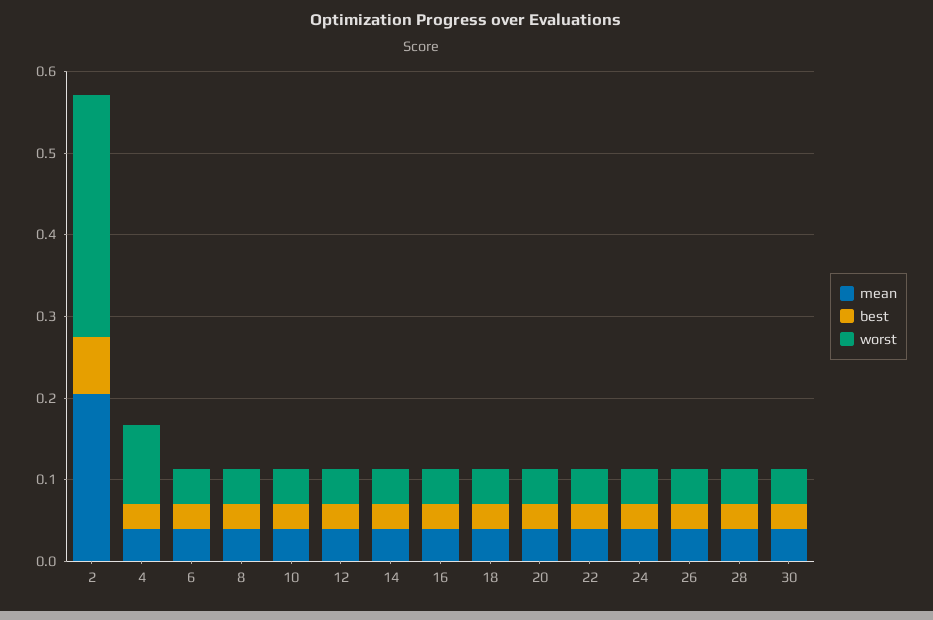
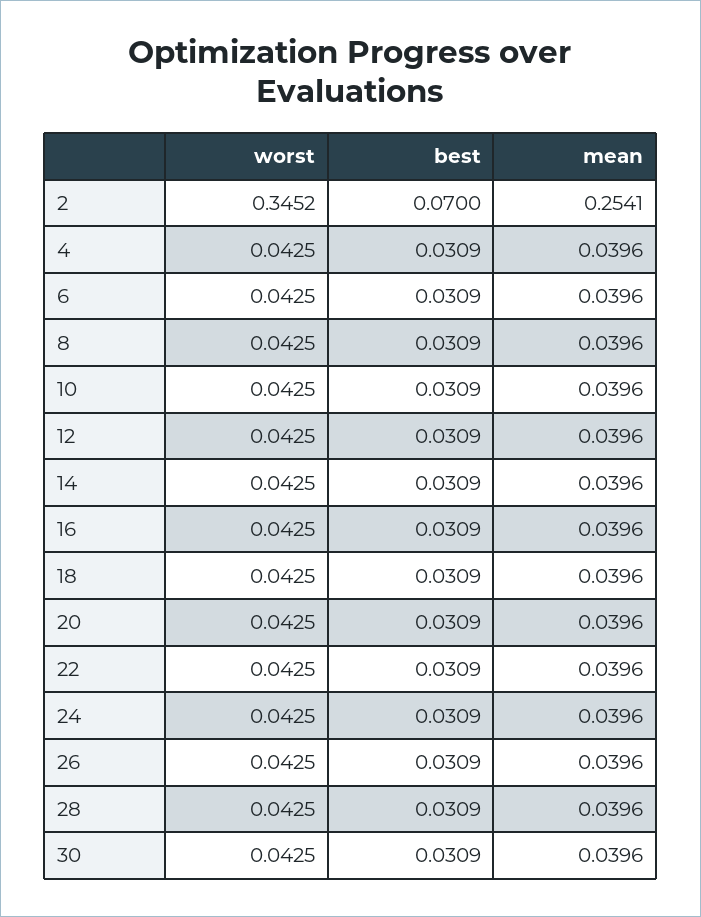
  {
    "mean": {
-     "2": 0.2,
+     "2": 0.2541,
      "4": 0.0396,
      "6": 0.0396,
      "8": 0.0396,
      "10": 0.0396,
      "12": 0.0396,
      "14": 0.0396,
      "16": 0.0396,
      "18": 0.0396,
      "20": 0.0396,
      "22": 0.0396,
      "24": 0.0396,
      "26": 0.0396,
      "28": 0.0396,
      "30": 0.0396
    },
    "best": {
      "2": 0.07,
      "4": 0.0309,
      "6": 0.0309,
      "8": 0.0309,
      "10": 0.0309,
      "12": 0.0309,
      "14": 0.0309,
      "16": 0.0309,
      "18": 0.0309,
      "20": 0.0309,
      "22": 0.0309,
      "24": 0.0309,
      "26": 0.0309,
      "28": 0.0309,
      "30": 0.0309
    },
    "worst": {
-     "2": 0.3,
+     "2": 0.3452,
-     "4": 0.1,
+     "4": 0.0425,
      "6": 0.0425,
      "8": 0.0425,
      "10": 0.0425,
      "12": 0.0425,
      "14": 0.0425,
      "16": 0.0425,
      "18": 0.0425,
      "20": 0.0425,
      "22": 0.0425,
      "24": 0.0425,
      "26": 0.0425,
      "28": 0.0425,
      "30": 0.0425
    }
  }

